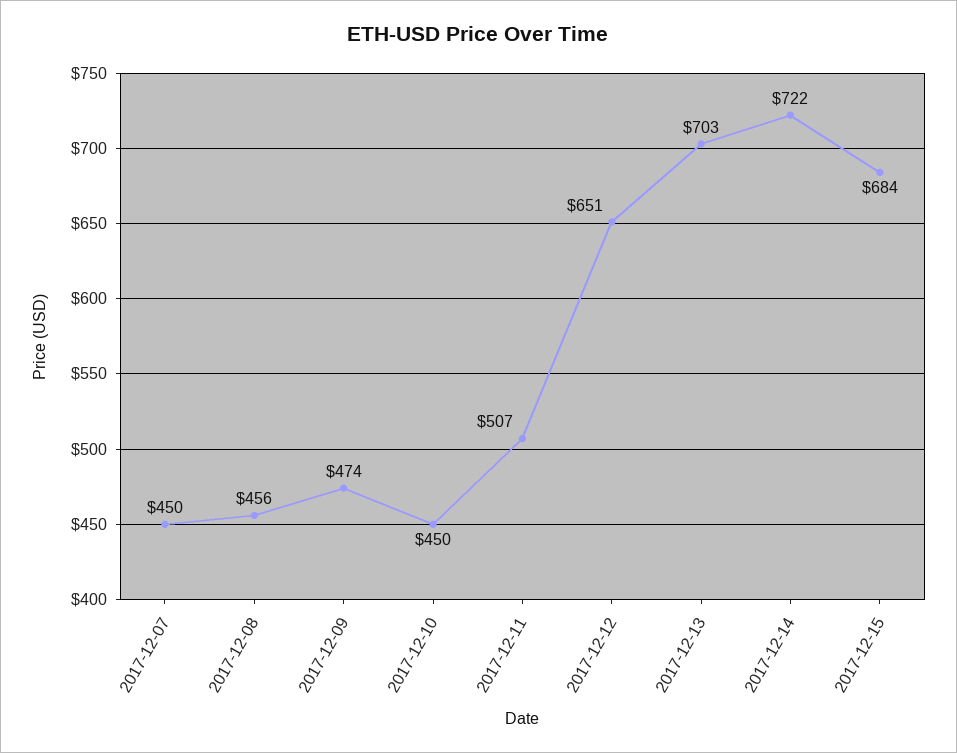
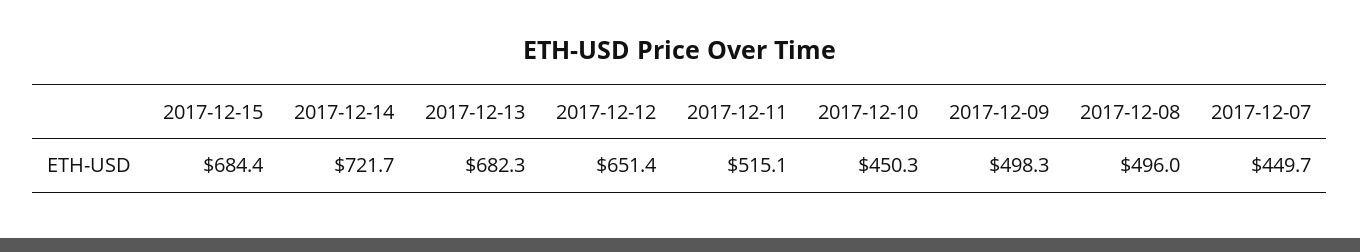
  {
    "2017-12-07": 449.7,
-   "2017-12-08": 456,
+   "2017-12-08": 496,
-   "2017-12-09": 474,
+   "2017-12-09": 498.3,
    "2017-12-10": 450.3,
-   "2017-12-11": 507,
+   "2017-12-11": 515.1,
    "2017-12-12": 651.4,
-   "2017-12-13": 703,
+   "2017-12-13": 682.3,
    "2017-12-14": 721.7,
    "2017-12-15": 684.4
  }

